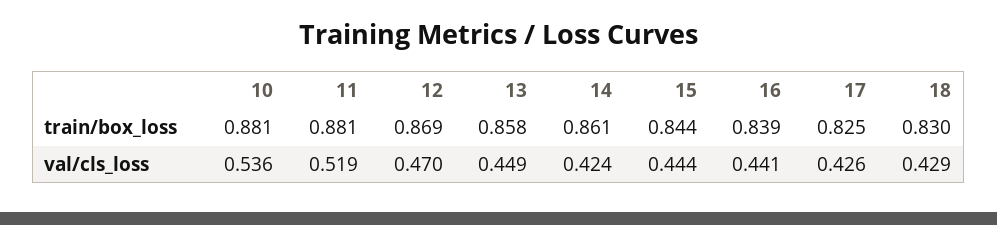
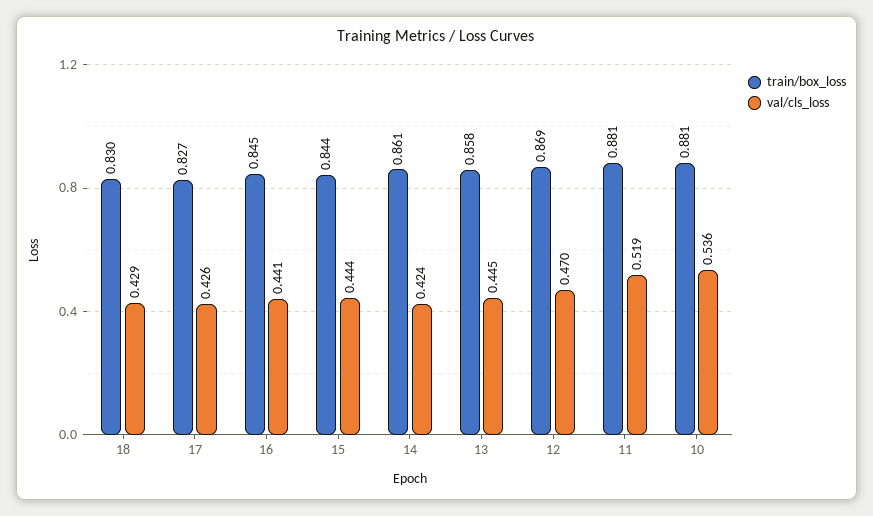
  {
    "train/box_loss": {
      "10": 0.881,
      "11": 0.881,
      "12": 0.869,
      "13": 0.858,
      "14": 0.861,
      "15": 0.844,
-     "16": 0.839,
+     "16": 0.845,
-     "17": 0.825,
+     "17": 0.827,
      "18": 0.83
    },
    "val/cls_loss": {
      "10": 0.536,
      "11": 0.519,
      "12": 0.47,
-     "13": 0.449,
+     "13": 0.445,
      "14": 0.424,
      "15": 0.444,
      "16": 0.441,
      "17": 0.426,
      "18": 0.429
    }
  }

